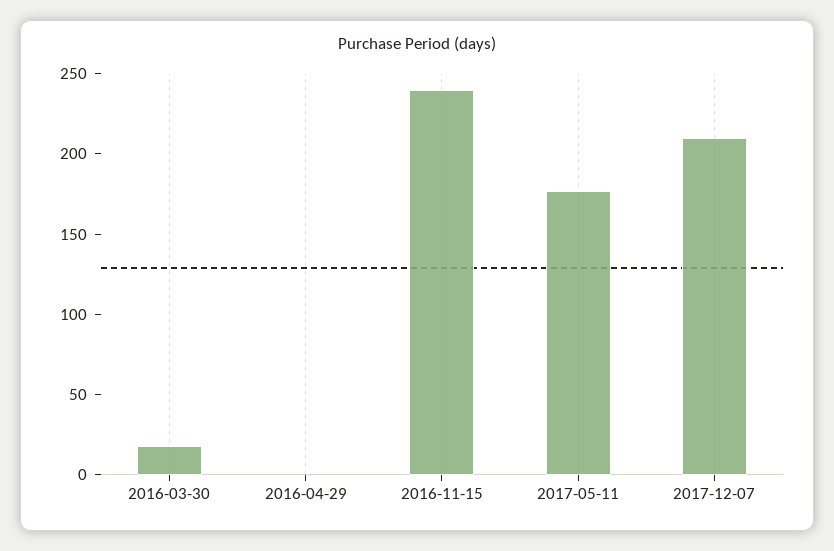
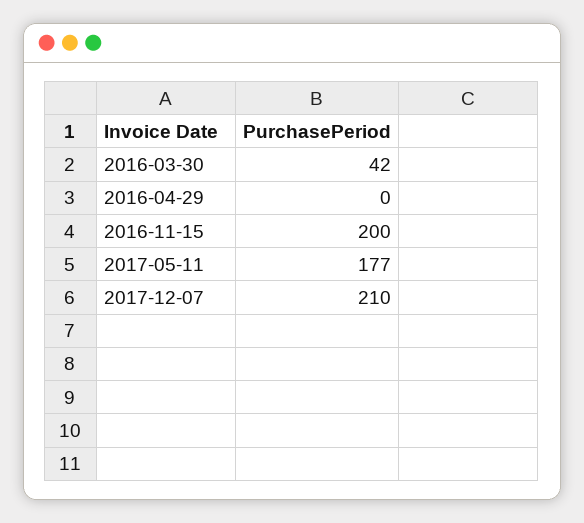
  {
-   "2016-03-30": 20,
+   "2016-03-30": 42,
    "2016-04-29": 0,
-   "2016-11-15": 240,
+   "2016-11-15": 200,
    "2017-05-11": 177,
    "2017-12-07": 210
  }

